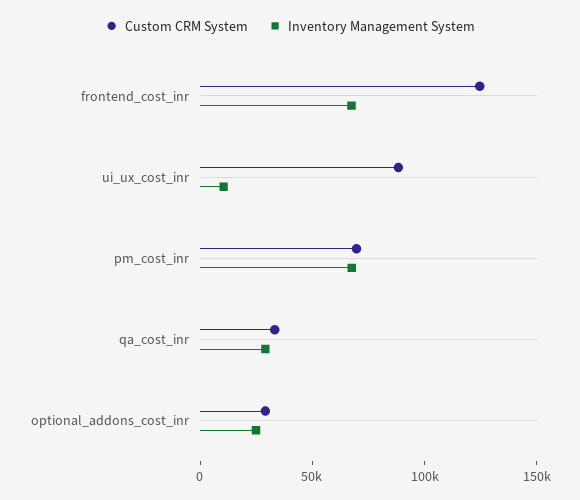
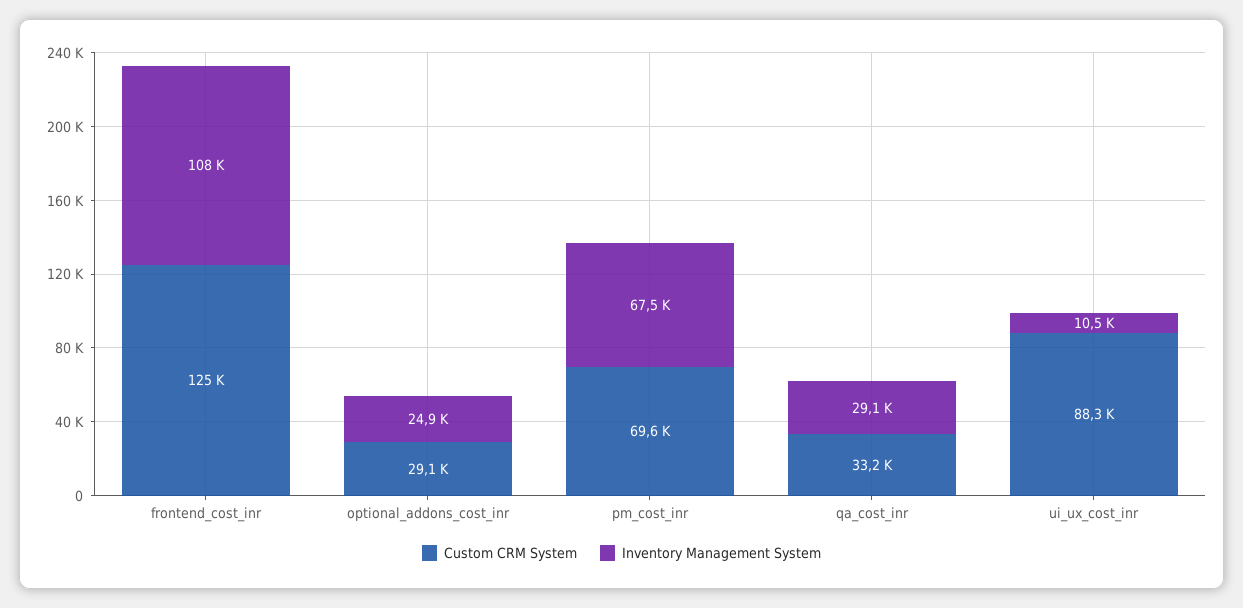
  {
    "Custom CRM System": {
      "frontend_cost_inr": 125000,
      "ui_ux_cost_inr": 88300,
      "pm_cost_inr": 69600,
      "qa_cost_inr": 33200,
      "optional_addons_cost_inr": 29100
    },
    "Inventory Management System": {
-     "frontend_cost_inr": 70000,
+     "frontend_cost_inr": 108000,
      "ui_ux_cost_inr": 10500,
      "pm_cost_inr": 67500,
      "qa_cost_inr": 29100,
      "optional_addons_cost_inr": 24900
    }
  }

